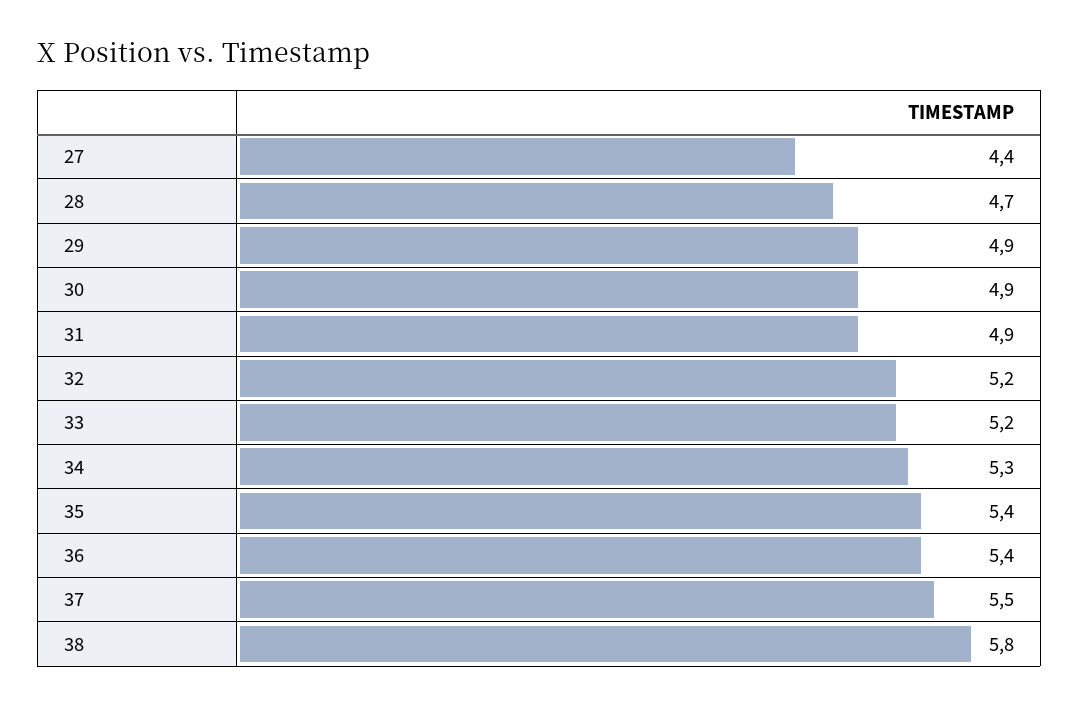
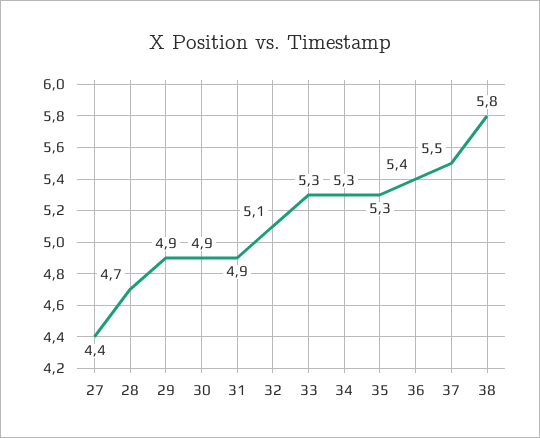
  {
    "27": 4.4,
    "28": 4.7,
    "29": 4.9,
    "30": 4.9,
    "31": 4.9,
-   "32": 5.2,
+   "32": 5.1,
-   "33": 5.2,
+   "33": 5.3,
    "34": 5.3,
-   "35": 5.4,
+   "35": 5.3,
    "36": 5.4,
    "37": 5.5,
    "38": 5.8
  }

